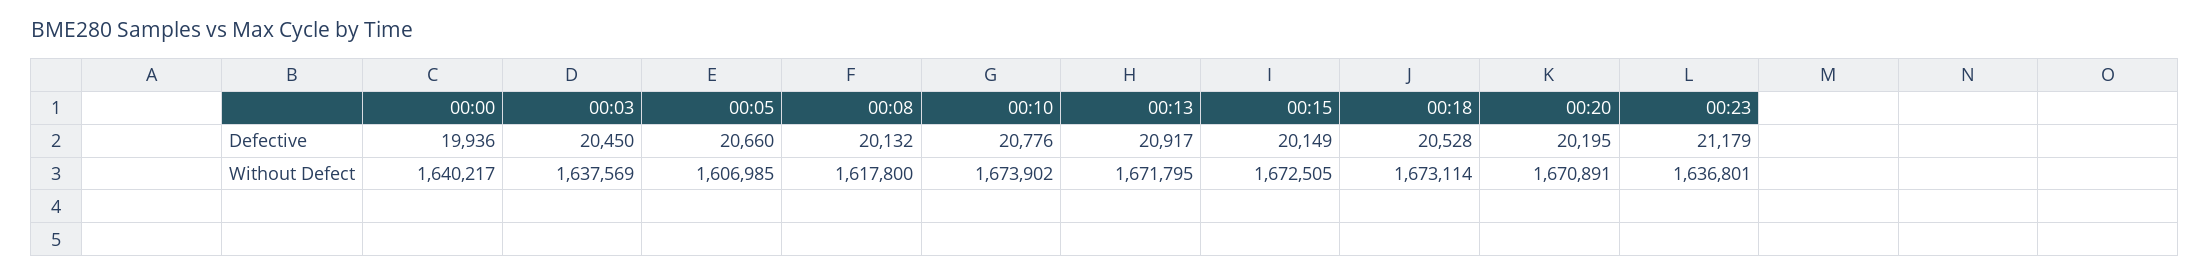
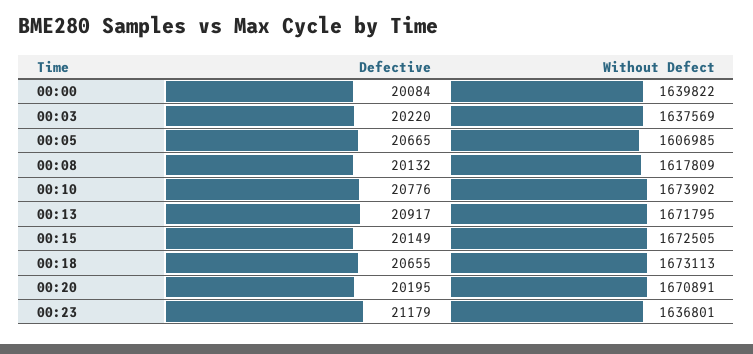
  {
    "00:00": {
-     "Defective": 19936,
+     "Defective": 20084,
-     "Without Defect": 1640217
+     "Without Defect": 1639822
    },
    "00:03": {
-     "Defective": 20450,
+     "Defective": 20220,
      "Without Defect": 1637569
    },
    "00:05": {
-     "Defective": 20660,
+     "Defective": 20665,
      "Without Defect": 1606985
    },
    "00:08": {
      "Defective": 20132,
-     "Without Defect": 1617800
+     "Without Defect": 1617809
    },
    "00:10": {
      "Defective": 20776,
      "Without Defect": 1673902
    },
    "00:13": {
      "Defective": 20917,
      "Without Defect": 1671795
    },
    "00:15": {
      "Defective": 20149,
      "Without Defect": 1672505
    },
    "00:18": {
-     "Defective": 20528,
+     "Defective": 20655,
-     "Without Defect": 1673114
+     "Without Defect": 1673113
    },
    "00:20": {
      "Defective": 20195,
      "Without Defect": 1670891
    },
    "00:23": {
      "Defective": 21179,
      "Without Defect": 1636801
    }
  }

